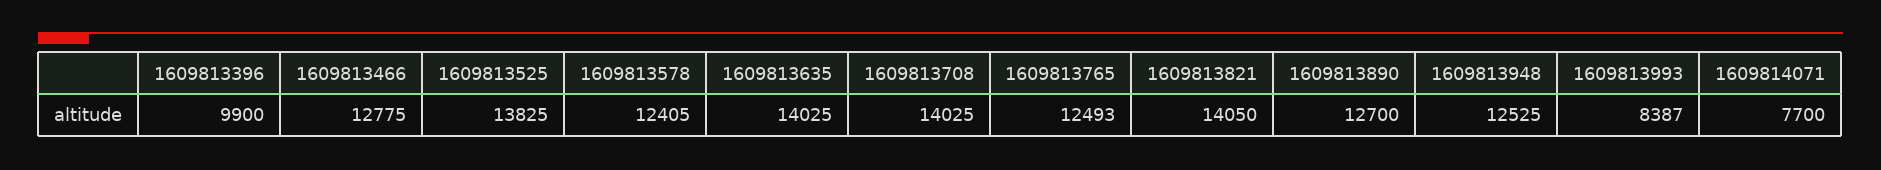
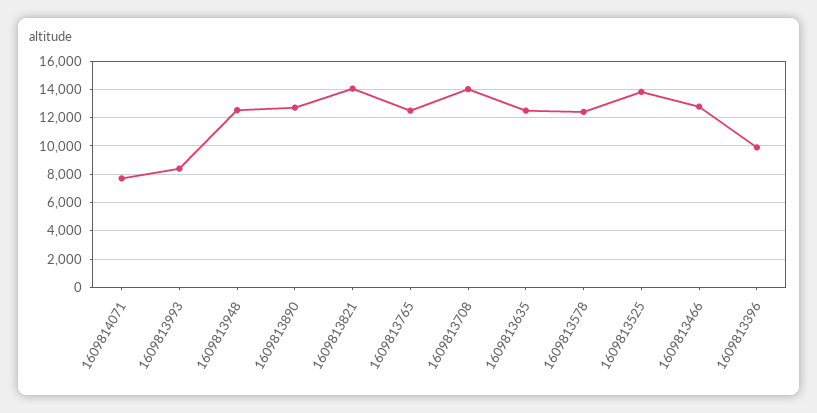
  {
    "1609813396": 9900,
    "1609813466": 12775,
    "1609813525": 13825,
    "1609813578": 12405,
-   "1609813635": 14025,
+   "1609813635": 12500,
    "1609813708": 14025,
    "1609813765": 12493,
    "1609813821": 14050,
    "1609813890": 12700,
    "1609813948": 12525,
    "1609813993": 8387,
    "1609814071": 7700
  }

